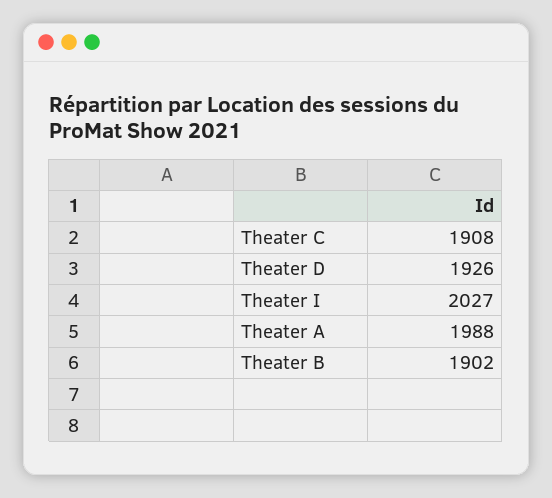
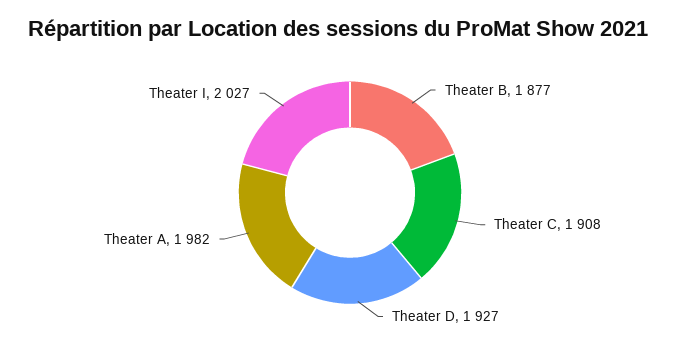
  {
    "Theater C": 1908,
-   "Theater D": 1926,
+   "Theater D": 1927,
    "Theater I": 2027,
-   "Theater A": 1988,
+   "Theater A": 1982,
-   "Theater B": 1902
+   "Theater B": 1877
  }

